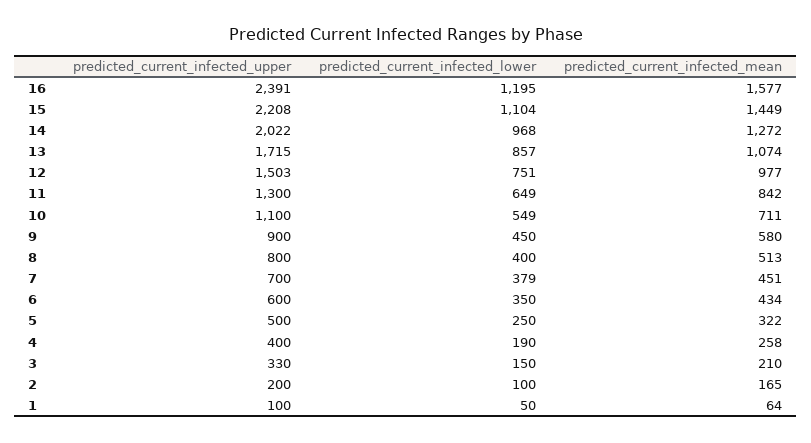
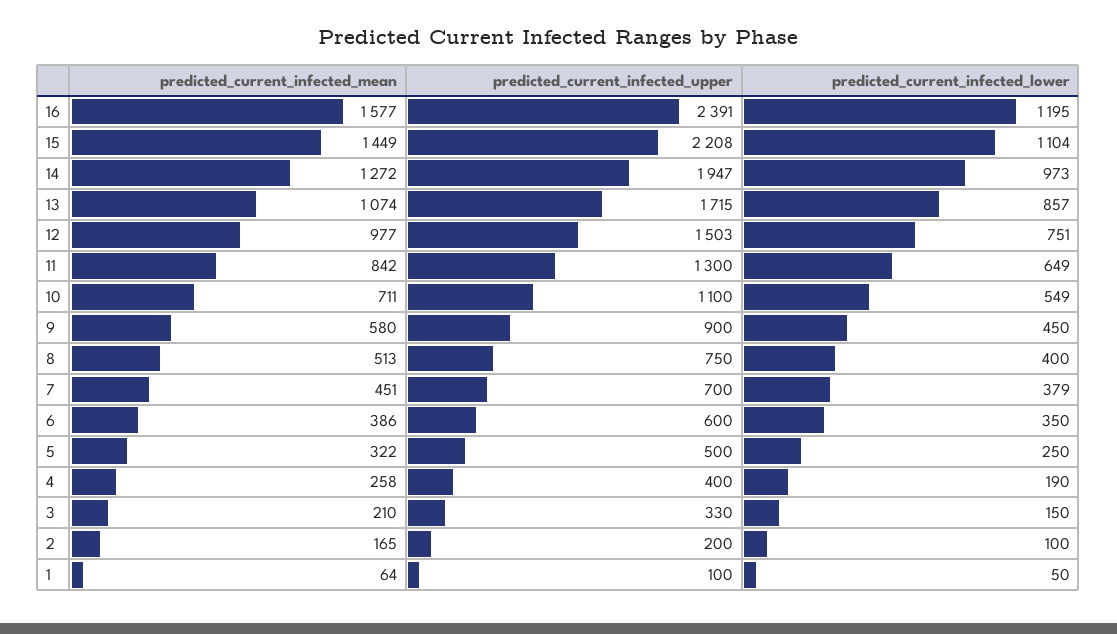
  {
    "predicted_current_infected_upper": {
      "16": 2391,
      "15": 2208,
-     "14": 2022,
+     "14": 1947,
      "13": 1715,
      "12": 1503,
      "11": 1300,
      "10": 1100,
      "9": 900,
-     "8": 800,
+     "8": 750,
      "7": 700,
      "6": 600,
      "5": 500,
      "4": 400,
      "3": 330,
      "2": 200,
      "1": 100
    },
    "predicted_current_infected_lower": {
      "16": 1195,
      "15": 1104,
-     "14": 968,
+     "14": 973,
      "13": 857,
      "12": 751,
      "11": 649,
      "10": 549,
      "9": 450,
      "8": 400,
      "7": 379,
      "6": 350,
      "5": 250,
      "4": 190,
      "3": 150,
      "2": 100,
      "1": 50
    },
    "predicted_current_infected_mean": {
      "16": 1577,
      "15": 1449,
      "14": 1272,
      "13": 1074,
      "12": 977,
      "11": 842,
      "10": 711,
      "9": 580,
      "8": 513,
      "7": 451,
-     "6": 434,
+     "6": 386,
      "5": 322,
      "4": 258,
      "3": 210,
      "2": 165,
      "1": 64
    }
  }

